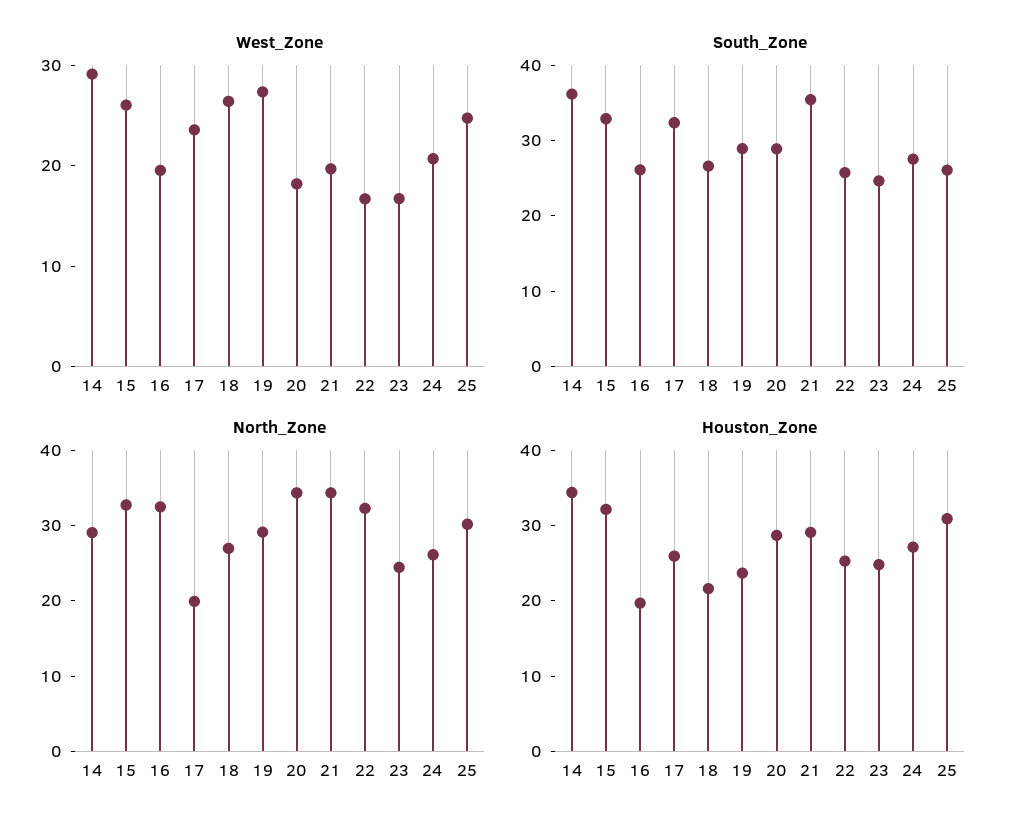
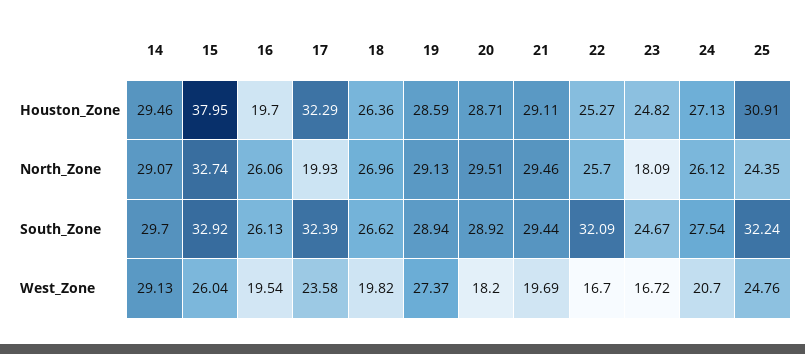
  {
    "West_Zone": {
      "14": 29.13,
      "15": 26.04,
      "16": 19.54,
      "17": 23.58,
-     "18": 26,
+     "18": 19.82,
      "19": 27.37,
      "20": 18.2,
      "21": 19.69,
      "22": 16.7,
      "23": 16.72,
      "24": 20.7,
      "25": 24.76
    },
    "South_Zone": {
-     "14": 36,
+     "14": 29.7,
      "15": 32.92,
      "16": 26.13,
      "17": 32.39,
      "18": 26.62,
      "19": 28.94,
      "20": 28.92,
-     "21": 36,
+     "21": 29.44,
-     "22": 26,
+     "22": 32.09,
      "23": 24.67,
      "24": 27.54,
-     "25": 26
+     "25": 32.24
    },
    "North_Zone": {
      "14": 29.07,
      "15": 32.74,
-     "16": 32,
+     "16": 26.06,
      "17": 19.93,
      "18": 26.96,
      "19": 29.13,
-     "20": 34,
+     "20": 29.51,
-     "21": 34,
+     "21": 29.46,
-     "22": 32,
+     "22": 25.7,
-     "23": 24,
+     "23": 18.09,
      "24": 26.12,
-     "25": 30
+     "25": 24.35
    },
    "Houston_Zone": {
-     "14": 34,
+     "14": 29.46,
-     "15": 32,
+     "15": 37.95,
      "16": 19.7,
-     "17": 26,
+     "17": 32.29,
-     "18": 22,
+     "18": 26.36,
-     "19": 24,
+     "19": 28.59,
      "20": 28.71,
      "21": 29.11,
      "22": 25.27,
      "23": 24.82,
      "24": 27.13,
      "25": 30.91
    }
  }

